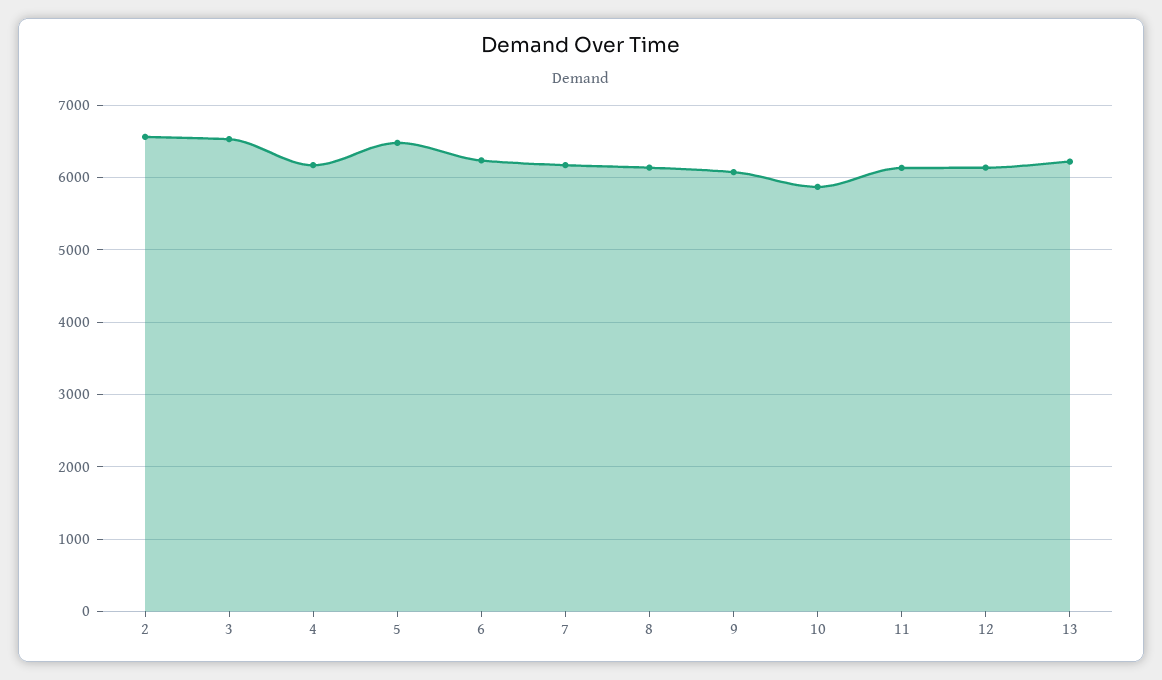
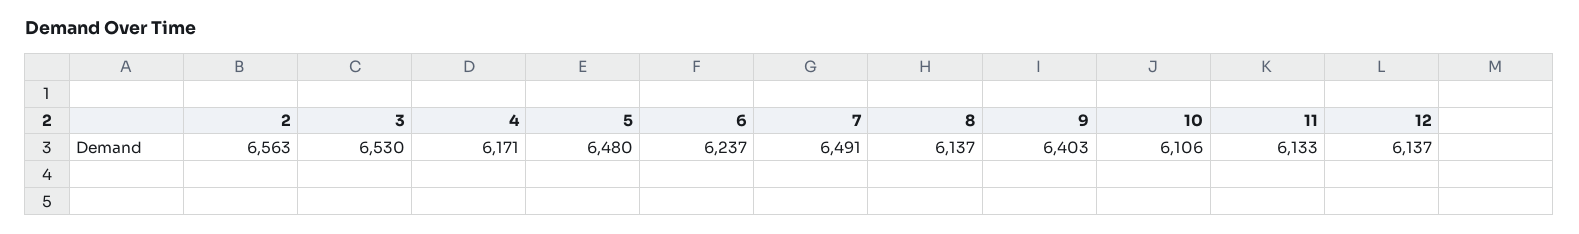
  {
    "2": 6563,
    "3": 6530,
    "4": 6171,
    "5": 6480,
    "6": 6237,
-   "7": 6200,
+   "7": 6491,
    "8": 6137,
-   "9": 6100,
+   "9": 6403,
-   "10": 5900,
+   "10": 6106,
    "11": 6133,
-   "12": 6137,
+   "12": 6137
-   "13": 6200
  }

